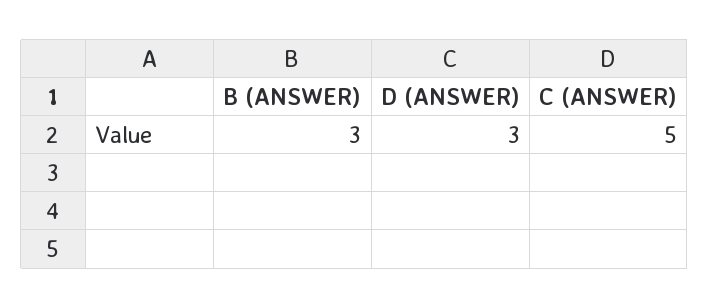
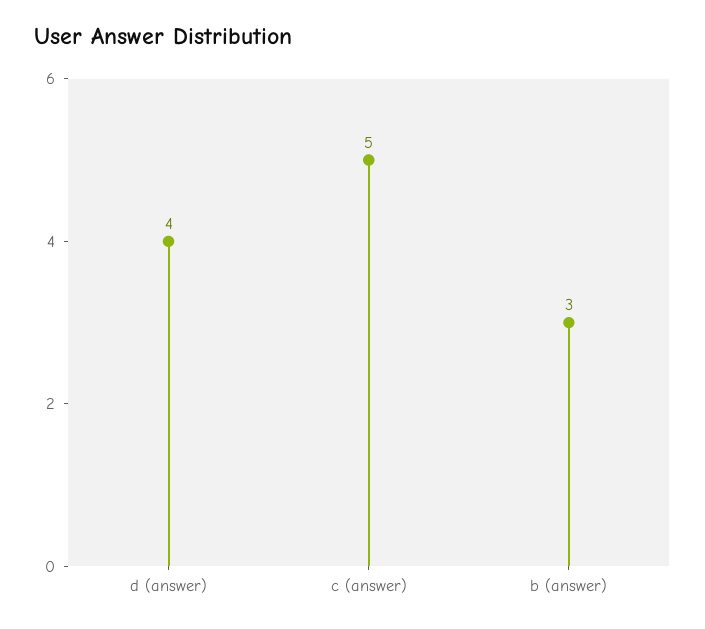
  {
    "B (ANSWER)": 3,
-   "D (ANSWER)": 3,
+   "D (ANSWER)": 4,
    "C (ANSWER)": 5
  }

